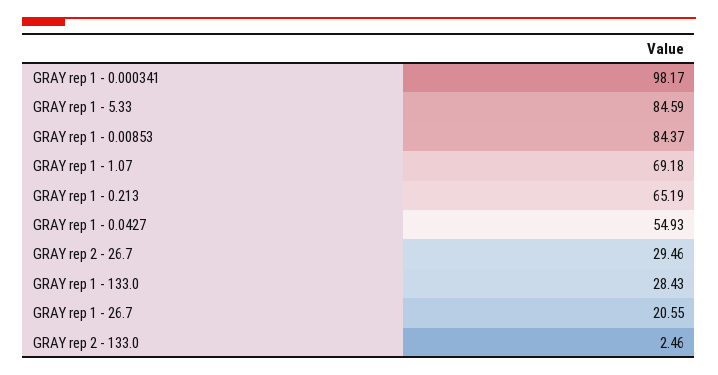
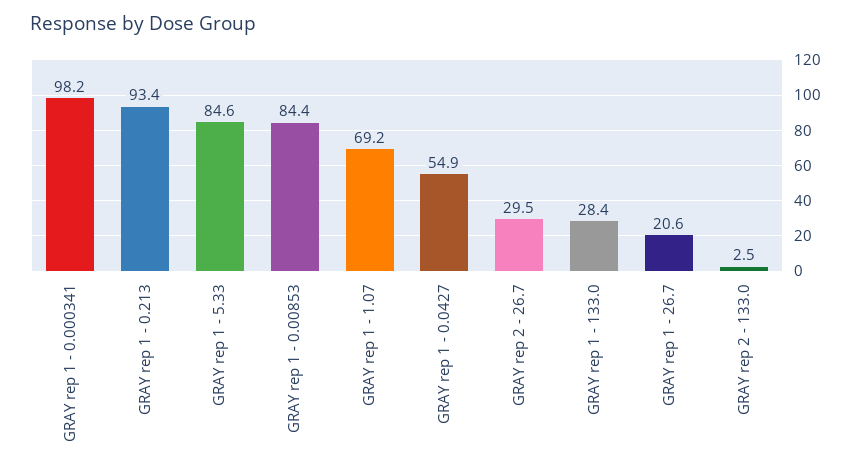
  {
    "GRAY rep 1 - 0.000341": 98.17,
    "GRAY rep 1 - 5.33": 84.59,
    "GRAY rep 1 - 0.00853": 84.37,
    "GRAY rep 1 - 1.07": 69.18,
-   "GRAY rep 1 - 0.213": 65.19,
+   "GRAY rep 1 - 0.213": 93.4,
    "GRAY rep 1 - 0.0427": 54.93,
    "GRAY rep 2 - 26.7": 29.46,
    "GRAY rep 1 - 133.0": 28.43,
    "GRAY rep 1 - 26.7": 20.55,
    "GRAY rep 2 - 133.0": 2.46
  }

